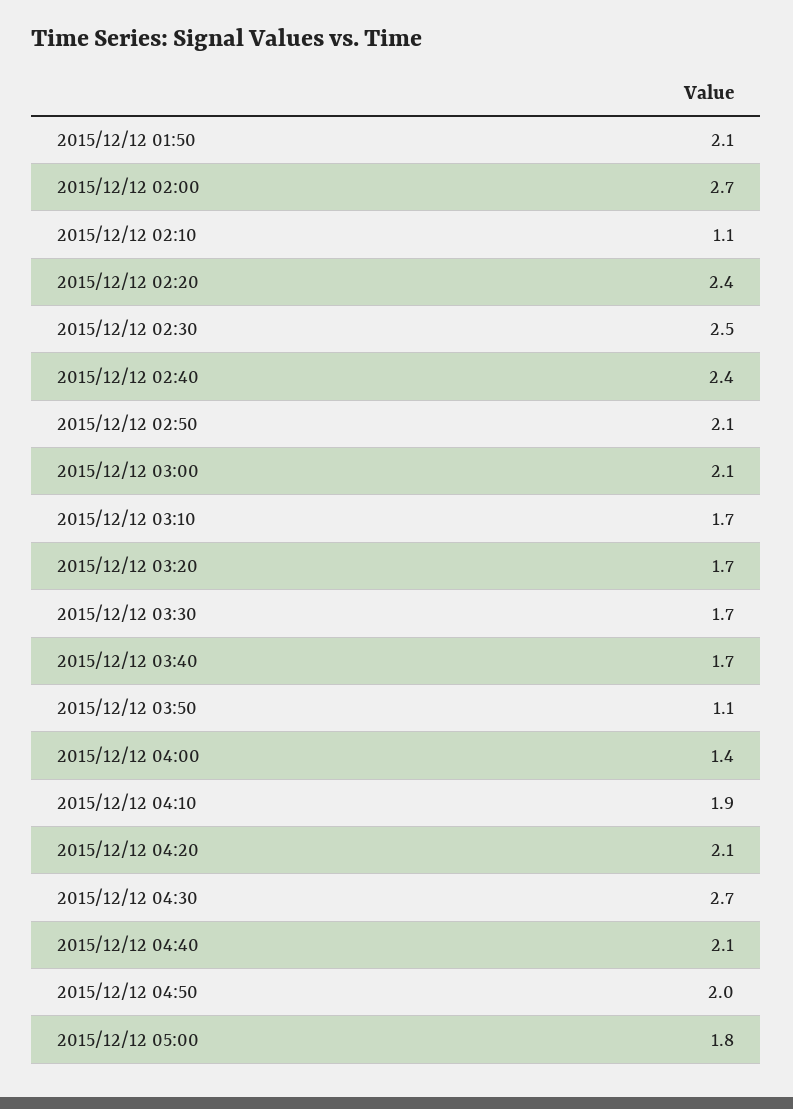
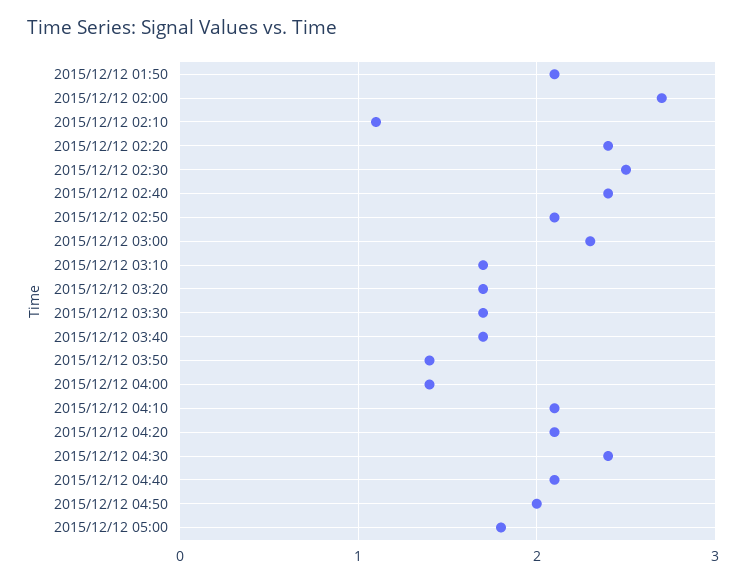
  {
    "2015/12/12 01:50": 2.1,
    "2015/12/12 02:00": 2.7,
    "2015/12/12 02:10": 1.1,
    "2015/12/12 02:20": 2.4,
    "2015/12/12 02:30": 2.5,
    "2015/12/12 02:40": 2.4,
    "2015/12/12 02:50": 2.1,
-   "2015/12/12 03:00": 2.1,
+   "2015/12/12 03:00": 2.3,
    "2015/12/12 03:10": 1.7,
    "2015/12/12 03:20": 1.7,
    "2015/12/12 03:30": 1.7,
    "2015/12/12 03:40": 1.7,
-   "2015/12/12 03:50": 1.1,
+   "2015/12/12 03:50": 1.4,
    "2015/12/12 04:00": 1.4,
-   "2015/12/12 04:10": 1.9,
+   "2015/12/12 04:10": 2.1,
    "2015/12/12 04:20": 2.1,
-   "2015/12/12 04:30": 2.7,
+   "2015/12/12 04:30": 2.4,
    "2015/12/12 04:40": 2.1,
    "2015/12/12 04:50": 2,
    "2015/12/12 05:00": 1.8
  }

